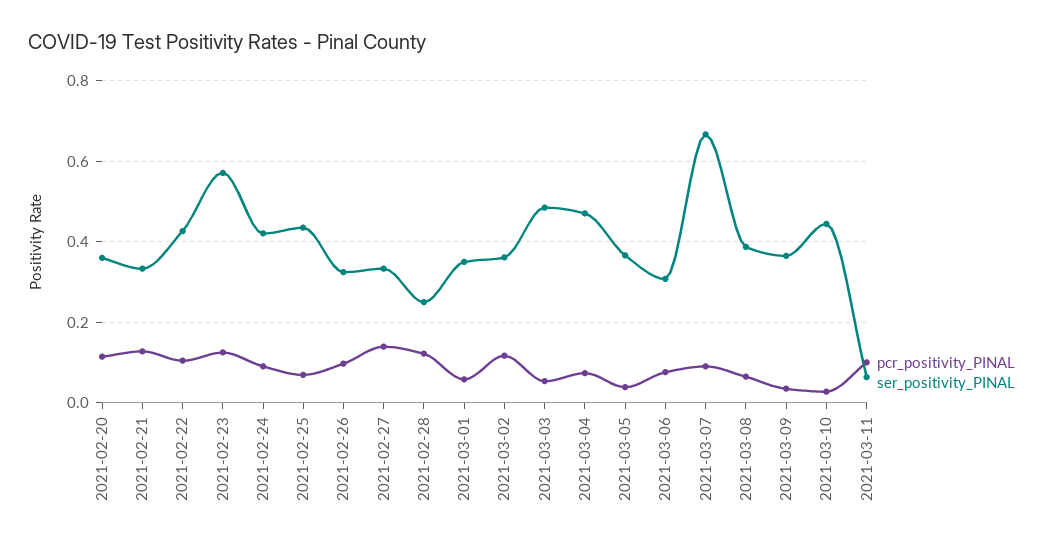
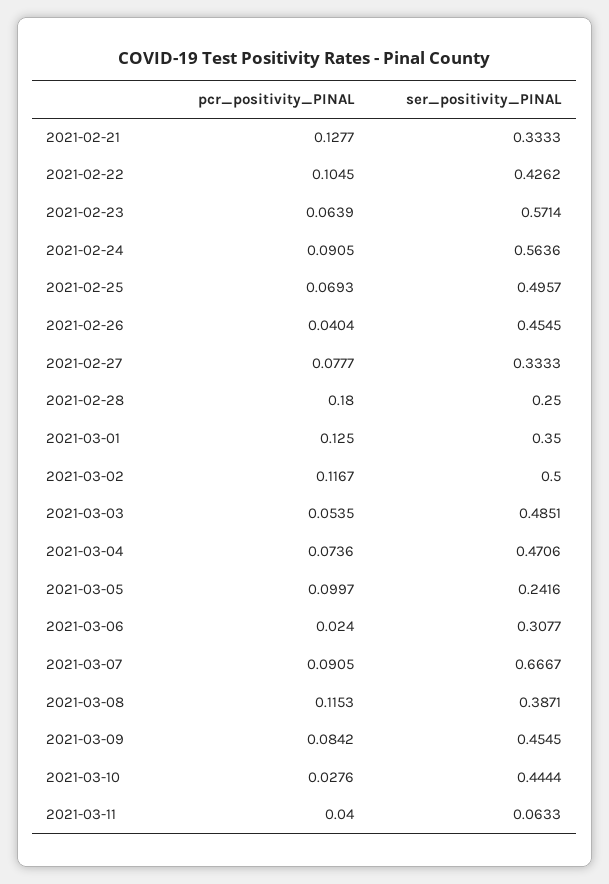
  {
    "pcr_positivity_PINAL": {
-     "2021-02-20": 0.12,
      "2021-02-21": 0.1277,
      "2021-02-22": 0.1045,
-     "2021-02-23": 0.12,
+     "2021-02-23": 0.0639,
      "2021-02-24": 0.0905,
      "2021-02-25": 0.0693,
-     "2021-02-26": 0.1,
+     "2021-02-26": 0.0404,
-     "2021-02-27": 0.14,
+     "2021-02-27": 0.0777,
-     "2021-02-28": 0.12,
+     "2021-02-28": 0.18,
-     "2021-03-01": 0.06,
+     "2021-03-01": 0.125,
      "2021-03-02": 0.1167,
      "2021-03-03": 0.0535,
      "2021-03-04": 0.0736,
-     "2021-03-05": 0.04,
+     "2021-03-05": 0.0997,
-     "2021-03-06": 0.08,
+     "2021-03-06": 0.024,
      "2021-03-07": 0.0905,
-     "2021-03-08": 0.06,
+     "2021-03-08": 0.1153,
-     "2021-03-09": 0.04,
+     "2021-03-09": 0.0842,
      "2021-03-10": 0.0276,
-     "2021-03-11": 0.1
+     "2021-03-11": 0.04
    },
    "ser_positivity_PINAL": {
-     "2021-02-20": 0.36,
      "2021-02-21": 0.3333,
      "2021-02-22": 0.4262,
      "2021-02-23": 0.5714,
-     "2021-02-24": 0.42,
+     "2021-02-24": 0.5636,
-     "2021-02-25": 0.44,
+     "2021-02-25": 0.4957,
-     "2021-02-26": 0.32,
+     "2021-02-26": 0.4545,
      "2021-02-27": 0.3333,
      "2021-02-28": 0.25,
      "2021-03-01": 0.35,
-     "2021-03-02": 0.36,
+     "2021-03-02": 0.5,
      "2021-03-03": 0.4851,
      "2021-03-04": 0.4706,
-     "2021-03-05": 0.36,
+     "2021-03-05": 0.2416,
      "2021-03-06": 0.3077,
      "2021-03-07": 0.6667,
      "2021-03-08": 0.3871,
-     "2021-03-09": 0.36,
+     "2021-03-09": 0.4545,
      "2021-03-10": 0.4444,
      "2021-03-11": 0.0633
    }
  }

